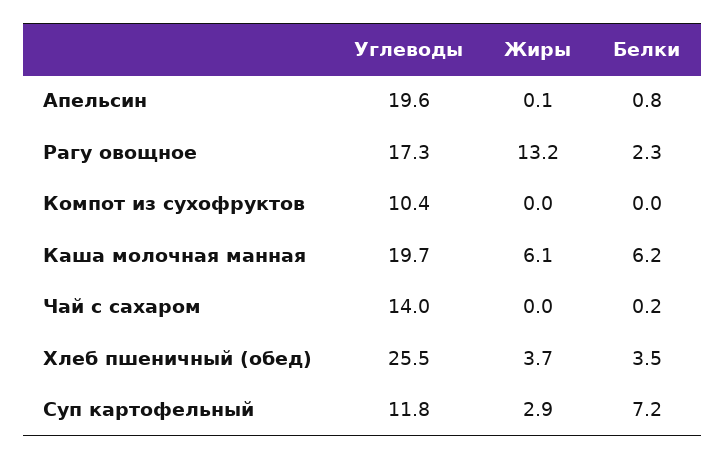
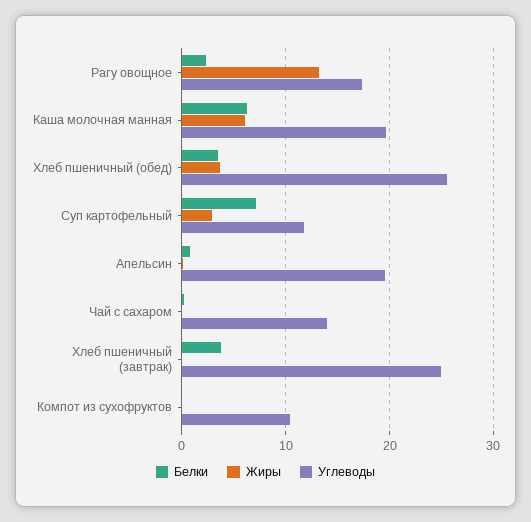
  {
    "Углеводы": {
      "Апельсин": 19.6,
      "Рагу овощное": 17.3,
      "Компот из сухофруктов": 10.4,
      "Каша молочная манная": 19.7,
      "Чай с сахаром": 14,
      "Хлеб пшеничный (обед)": 25.5,
-     "Суп картофельный": 11.8
+     "Суп картофельный": 11.8,
+     "Хлеб пшеничный (завтрак)": 25
    },
    "Жиры": {
      "Апельсин": 0.1,
      "Рагу овощное": 13.2,
      "Компот из сухофруктов": 0,
      "Каша молочная манная": 6.1,
      "Чай с сахаром": 0,
      "Хлеб пшеничный (обед)": 3.7,
-     "Суп картофельный": 2.9
+     "Суп картофельный": 2.9,
+     "Хлеб пшеничный (завтрак)": 0
    },
    "Белки": {
      "Апельсин": 0.8,
      "Рагу овощное": 2.3,
      "Компот из сухофруктов": 0,
      "Каша молочная манная": 6.2,
      "Чай с сахаром": 0.2,
      "Хлеб пшеничный (обед)": 3.5,
-     "Суп картофельный": 7.2
+     "Суп картофельный": 7.2,
+     "Хлеб пшеничный (завтрак)": 4
    }
  }

